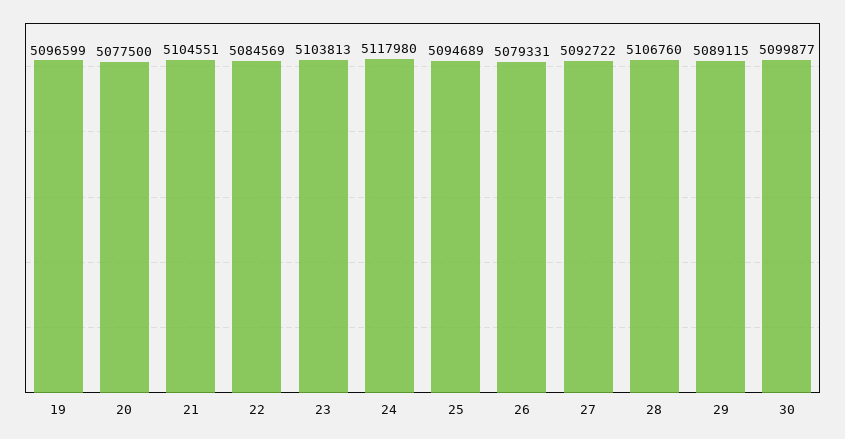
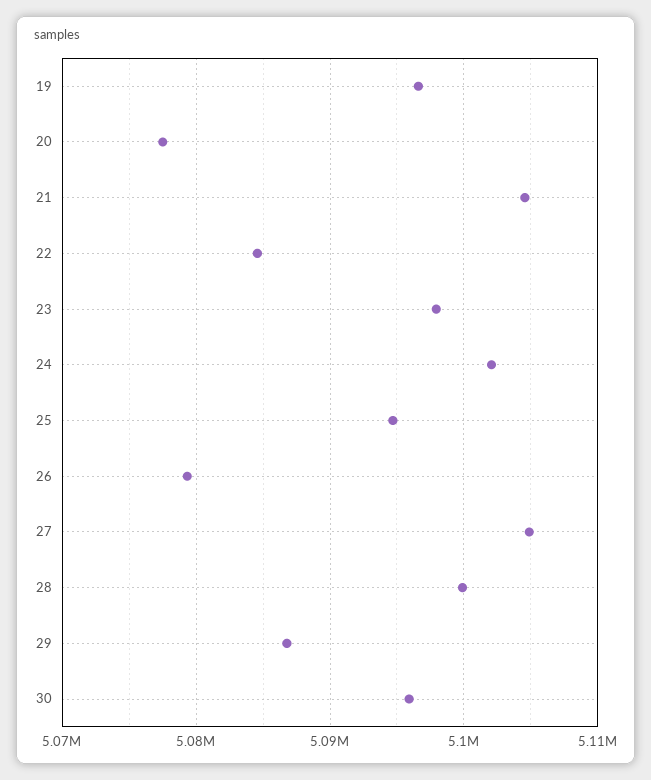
  {
    "19": 5096599,
    "20": 5077500,
    "21": 5104551,
    "22": 5084569,
-   "23": 5103813,
+   "23": 5098000,
-   "24": 5117980,
+   "24": 5102000,
    "25": 5094689,
    "26": 5079331,
-   "27": 5092722,
+   "27": 5105000,
-   "28": 5106760,
+   "28": 5100000,
-   "29": 5089115,
+   "29": 5087000,
-   "30": 5099877
+   "30": 5096000
  }

